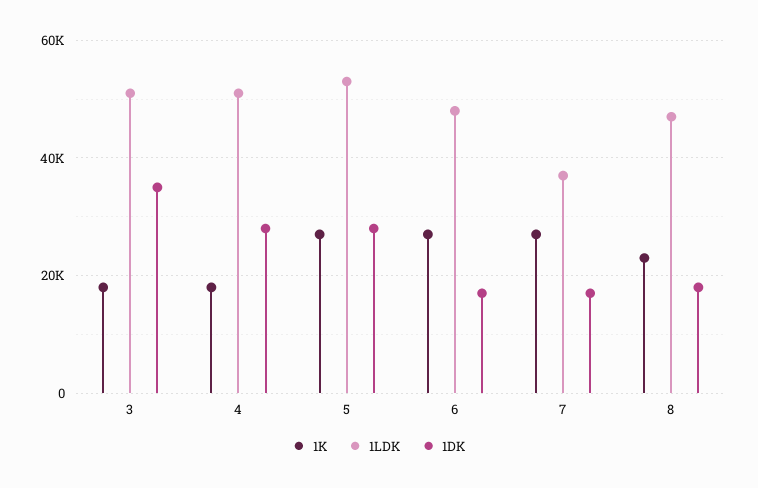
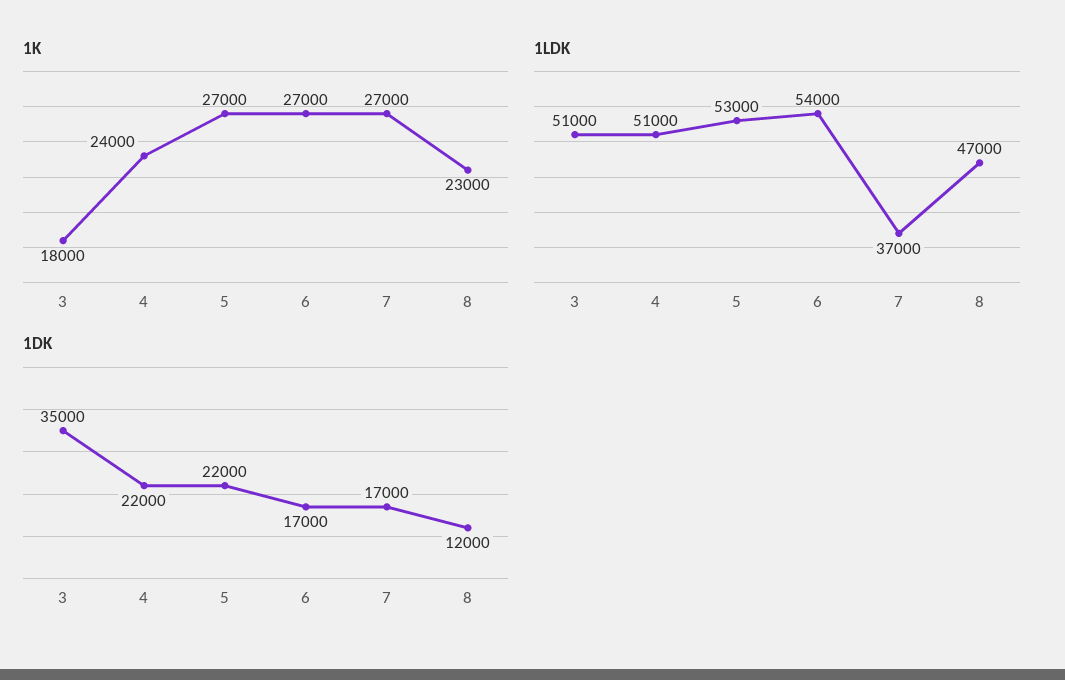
  {
    "1K": {
      "3": 18000,
-     "4": 18000,
+     "4": 24000,
      "5": 27000,
      "6": 27000,
      "7": 27000,
      "8": 23000
    },
    "1LDK": {
      "3": 51000,
      "4": 51000,
      "5": 53000,
-     "6": 48000,
+     "6": 54000,
      "7": 37000,
      "8": 47000
    },
    "1DK": {
      "3": 35000,
-     "4": 28000,
+     "4": 22000,
-     "5": 28000,
+     "5": 22000,
      "6": 17000,
      "7": 17000,
-     "8": 18000
+     "8": 12000
    }
  }

